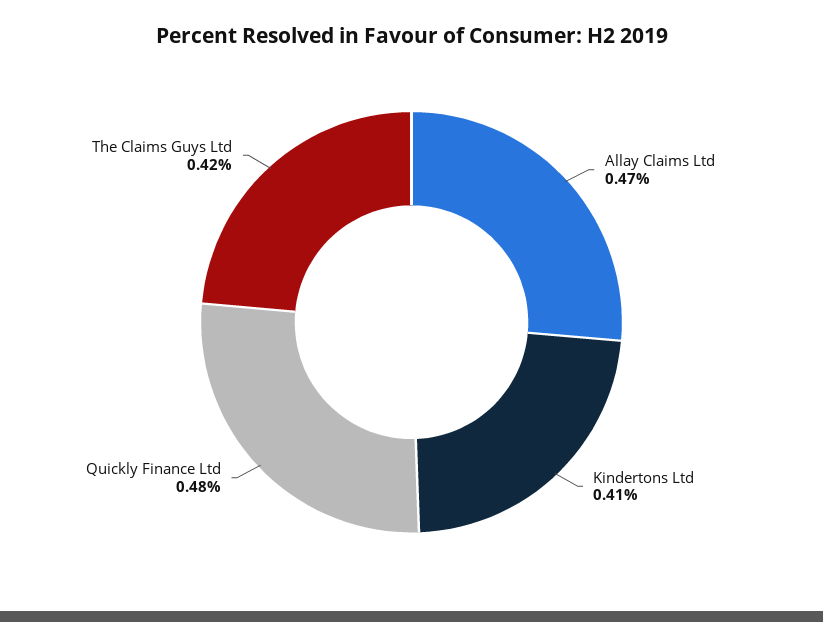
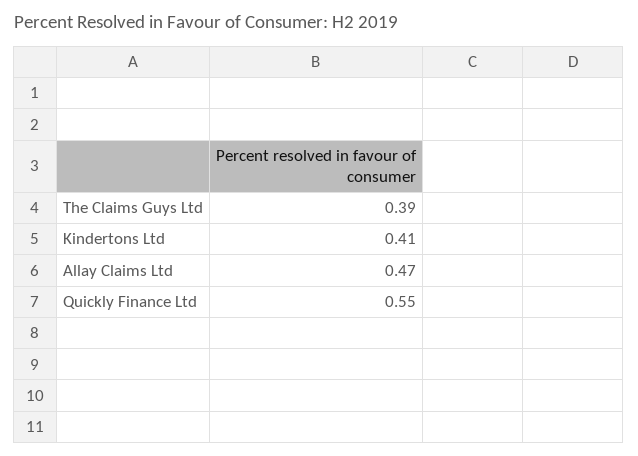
  {
    "Allay Claims Ltd": 0.47,
    "Kindertons Ltd": 0.41,
-   "Quickly Finance Ltd": 0.48,
+   "Quickly Finance Ltd": 0.55,
-   "The Claims Guys Ltd": 0.42
+   "The Claims Guys Ltd": 0.39
  }

